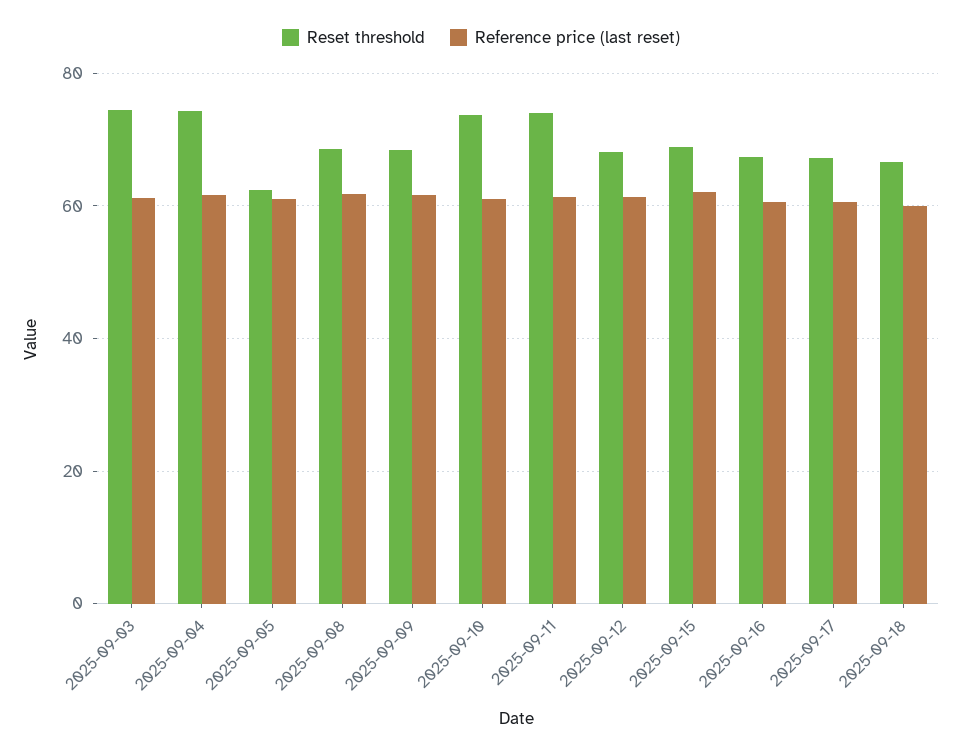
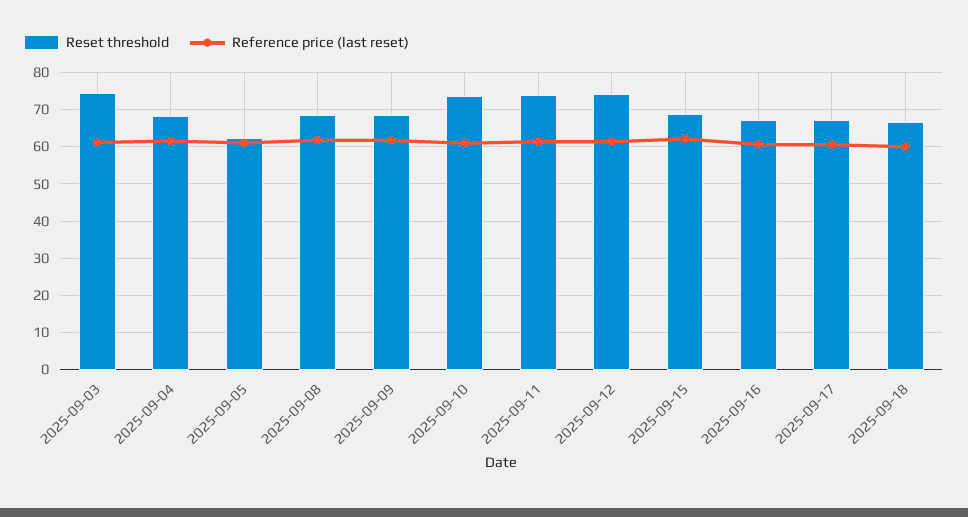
  {
    "Reset threshold": {
      "2025-09-03": 74,
-     "2025-09-04": 74,
+     "2025-09-04": 68,
      "2025-09-05": 62,
      "2025-09-08": 68,
      "2025-09-09": 68,
      "2025-09-10": 74,
      "2025-09-11": 74,
-     "2025-09-12": 68,
+     "2025-09-12": 74,
      "2025-09-15": 68,
      "2025-09-16": 68,
      "2025-09-17": 68,
      "2025-09-18": 66
    },
    "Reference price (last reset)": {
      "2025-09-03": 62,
      "2025-09-04": 62,
      "2025-09-05": 62,
      "2025-09-08": 62,
      "2025-09-09": 62,
      "2025-09-10": 62,
      "2025-09-11": 62,
      "2025-09-12": 62,
      "2025-09-15": 62,
      "2025-09-16": 60,
      "2025-09-17": 60,
      "2025-09-18": 60
    }
  }

